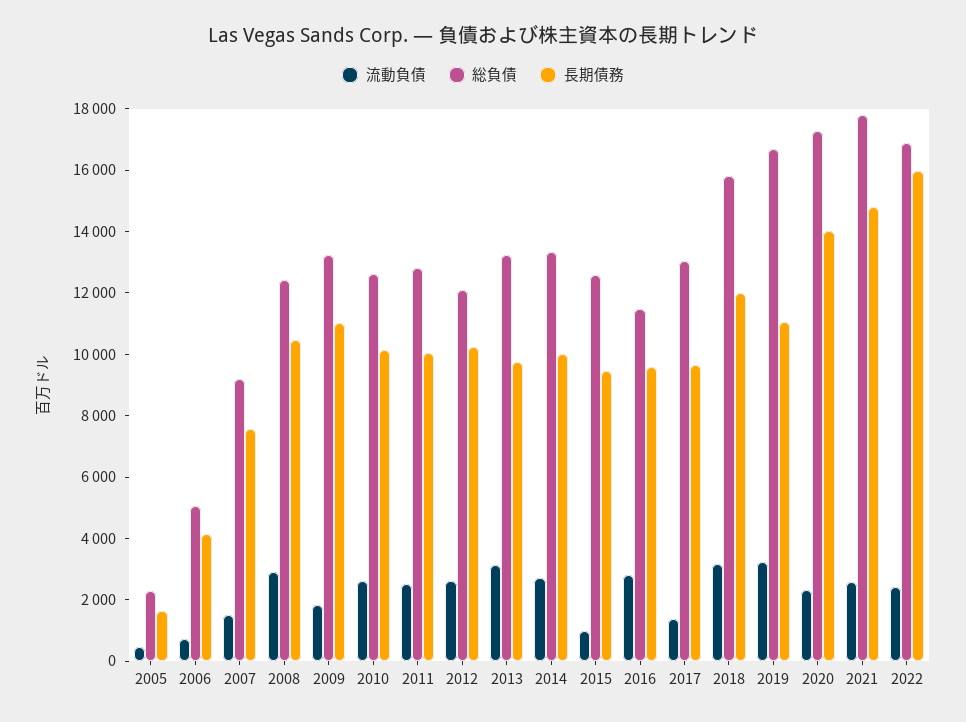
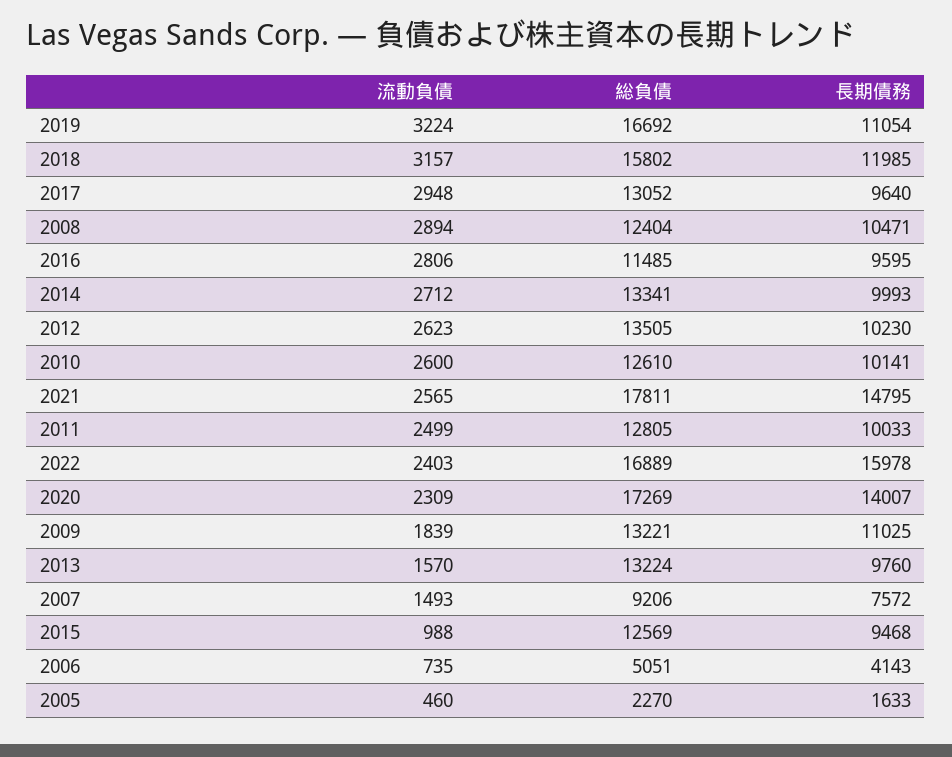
  {
    "流動負債": {
      "2005": 460,
      "2006": 735,
      "2007": 1493,
      "2008": 2894,
      "2009": 1839,
      "2010": 2600,
      "2011": 2499,
      "2012": 2623,
-     "2013": 3000,
+     "2013": 1570,
      "2014": 2712,
      "2015": 988,
      "2016": 2806,
-     "2017": 1500,
+     "2017": 2948,
      "2018": 3157,
      "2019": 3224,
      "2020": 2309,
      "2021": 2565,
      "2022": 2403
    },
    "総負債": {
      "2005": 2270,
      "2006": 5051,
      "2007": 9206,
      "2008": 12404,
      "2009": 13221,
      "2010": 12610,
      "2011": 12805,
-     "2012": 12000,
+     "2012": 13505,
      "2013": 13224,
      "2014": 13341,
      "2015": 12569,
      "2016": 11485,
      "2017": 13052,
      "2018": 15802,
      "2019": 16692,
      "2020": 17269,
      "2021": 17811,
      "2022": 16889
    },
    "長期債務": {
      "2005": 1633,
      "2006": 4143,
      "2007": 7572,
      "2008": 10471,
      "2009": 11025,
      "2010": 10141,
      "2011": 10033,
      "2012": 10230,
      "2013": 9760,
      "2014": 9993,
      "2015": 9468,
      "2016": 9595,
      "2017": 9640,
      "2018": 11985,
      "2019": 11054,
      "2020": 14007,
      "2021": 14795,
      "2022": 15978
    }
  }

